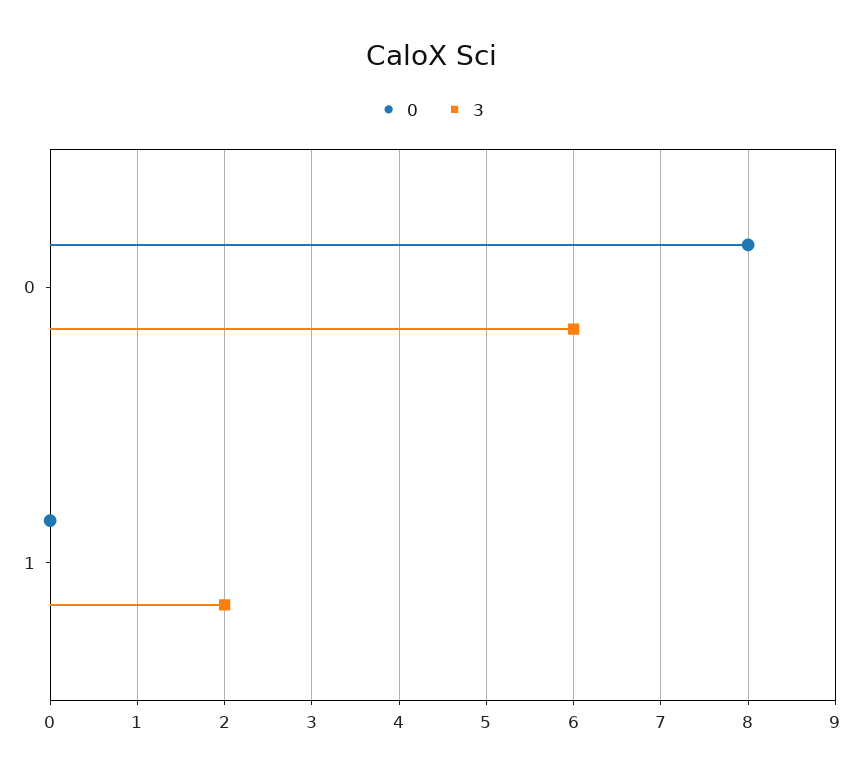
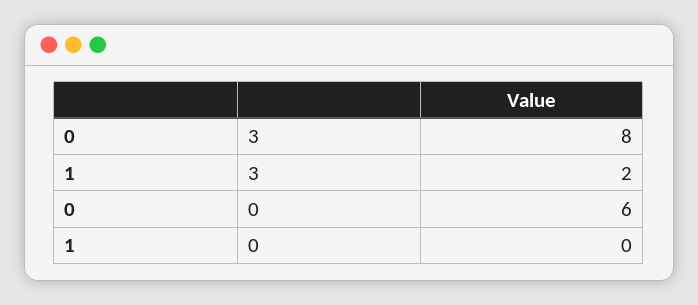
  {
    "0": {
-     "0": 8,
+     "0": 6,
      "1": 0
    },
    "3": {
-     "0": 6,
+     "0": 8,
      "1": 2
    }
  }

